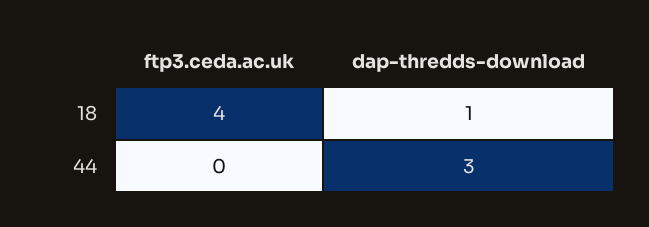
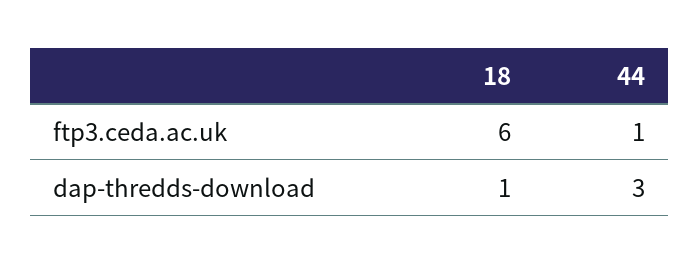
  {
    "ftp3.ceda.ac.uk": {
-     "18": 4,
+     "18": 6,
-     "44": 0
+     "44": 1
    },
    "dap-thredds-download": {
      "18": 1,
      "44": 3
    }
  }

